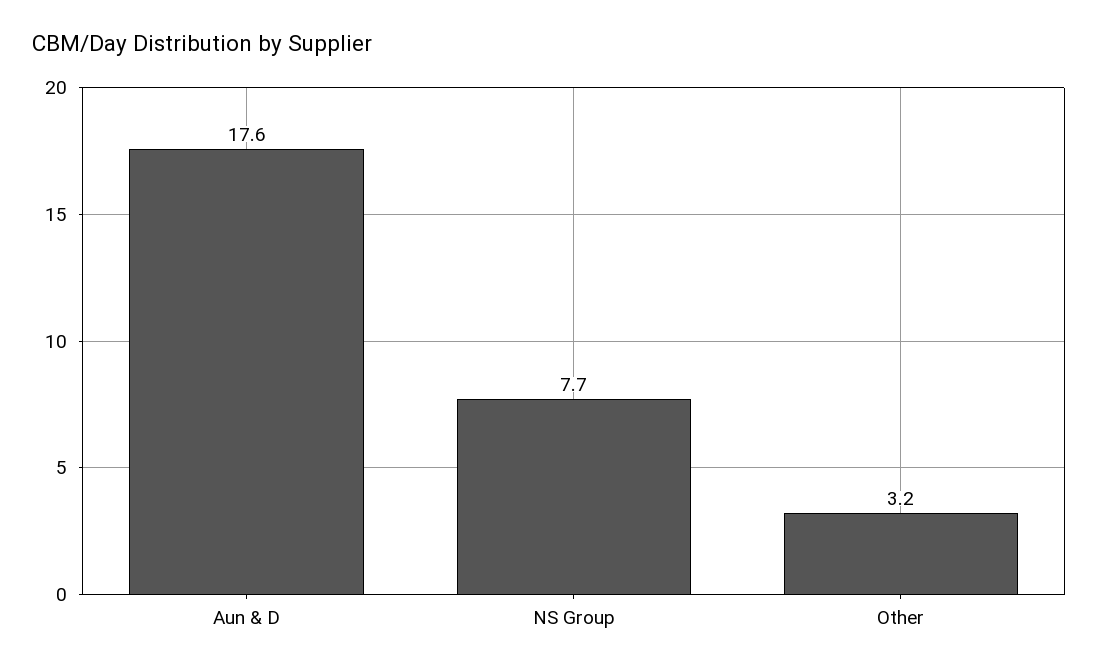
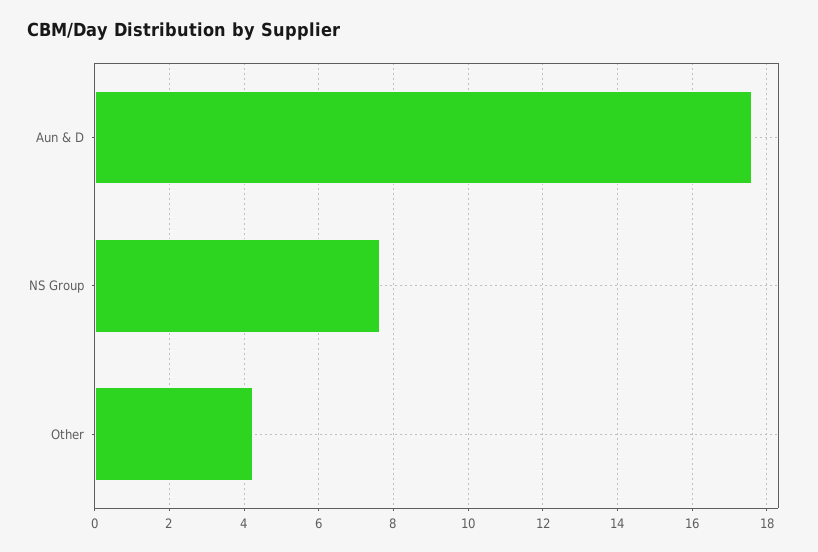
  {
    "Aun & D": 17.6,
    "NS Group": 7.7,
-   "Other": 3.2
+   "Other": 4.2
  }

